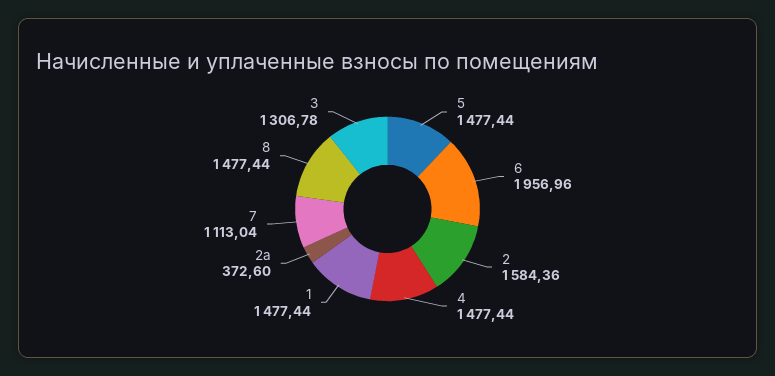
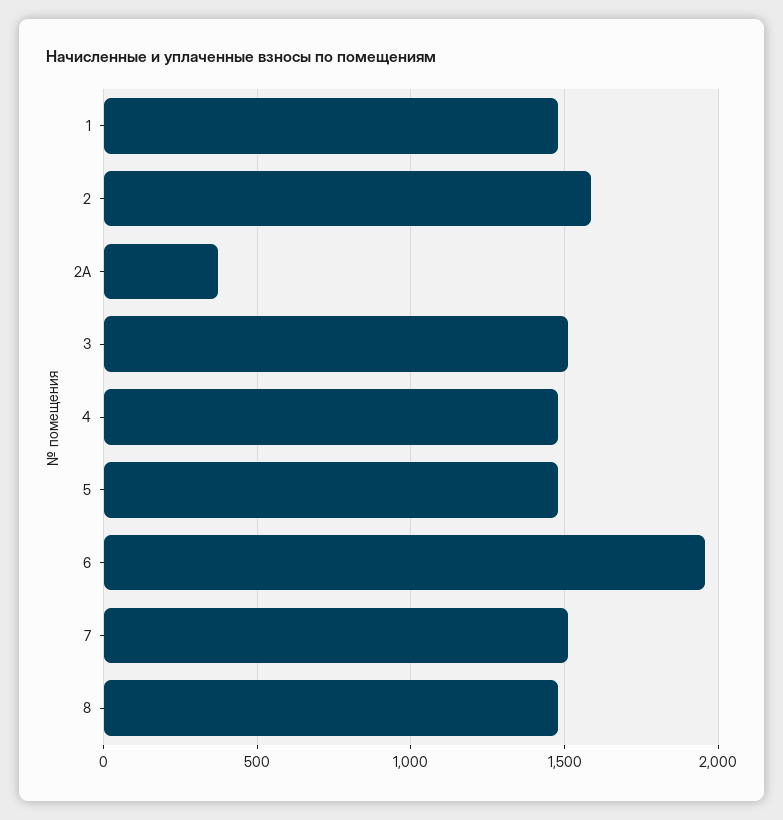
  {
    "5": 1477.44,
    "6": 1956.96,
    "2": 1584.36,
    "4": 1477.44,
    "1": 1477.44,
    "2а": 372.6,
-   "7": 1113.04,
+   "7": 1500,
    "8": 1477.44,
-   "3": 1306.78
+   "3": 1500
  }

